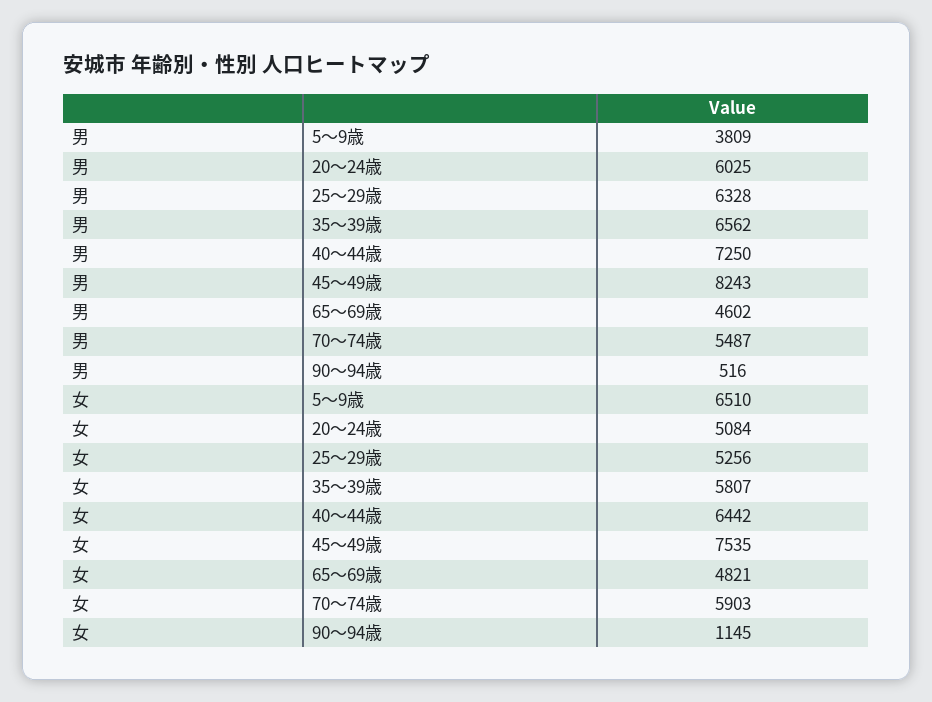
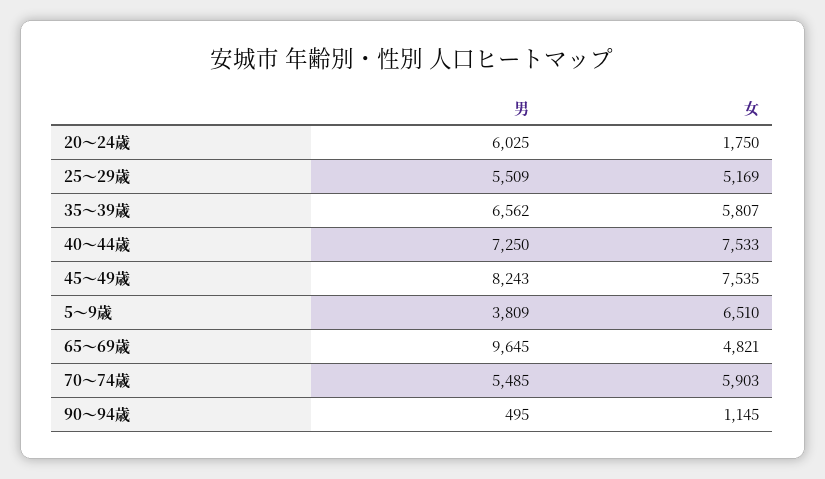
  {
    "男": {
      "5～9歳": 3809,
      "20～24歳": 6025,
-     "25～29歳": 6328,
+     "25～29歳": 5509,
      "35～39歳": 6562,
      "40～44歳": 7250,
      "45～49歳": 8243,
-     "65～69歳": 4602,
+     "65～69歳": 9645,
-     "70～74歳": 5487,
+     "70～74歳": 5485,
-     "90～94歳": 516
+     "90～94歳": 495
    },
    "女": {
      "5～9歳": 6510,
-     "20～24歳": 5084,
+     "20～24歳": 1750,
-     "25～29歳": 5256,
+     "25～29歳": 5169,
      "35～39歳": 5807,
-     "40～44歳": 6442,
+     "40～44歳": 7533,
      "45～49歳": 7535,
      "65～69歳": 4821,
      "70～74歳": 5903,
      "90～94歳": 1145
    }
  }

